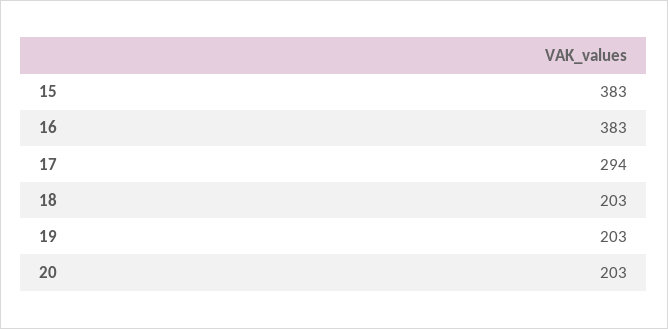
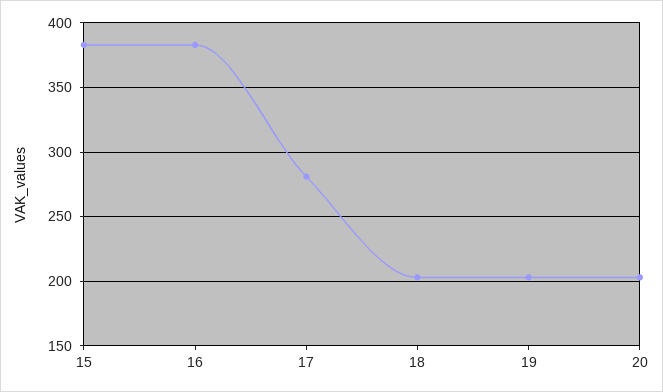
  {
    "15": 383,
    "16": 383,
-   "17": 294,
+   "17": 280,
    "18": 203,
    "19": 203,
    "20": 203
  }

